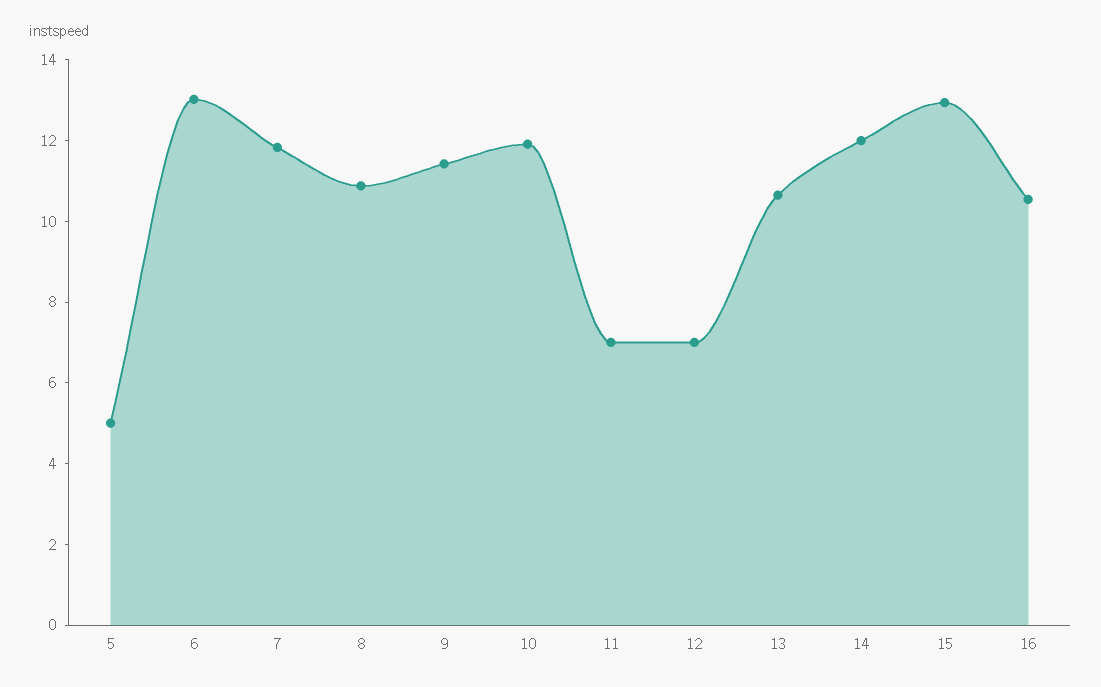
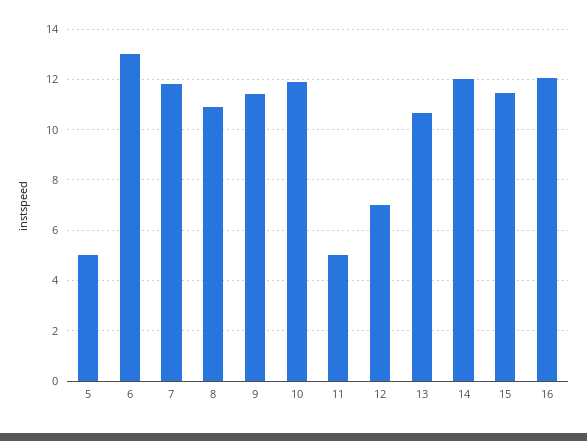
  {
    "5": 5,
    "6": 13,
    "7": 11.75,
    "8": 11,
    "9": 11.5,
    "10": 12,
-   "11": 7,
+   "11": 5,
    "12": 7,
    "13": 10.75,
    "14": 12,
-   "15": 13,
+   "15": 11.5,
-   "16": 10.5
+   "16": 12
  }

